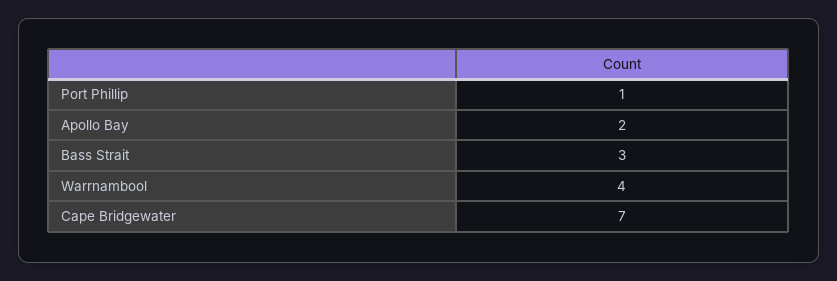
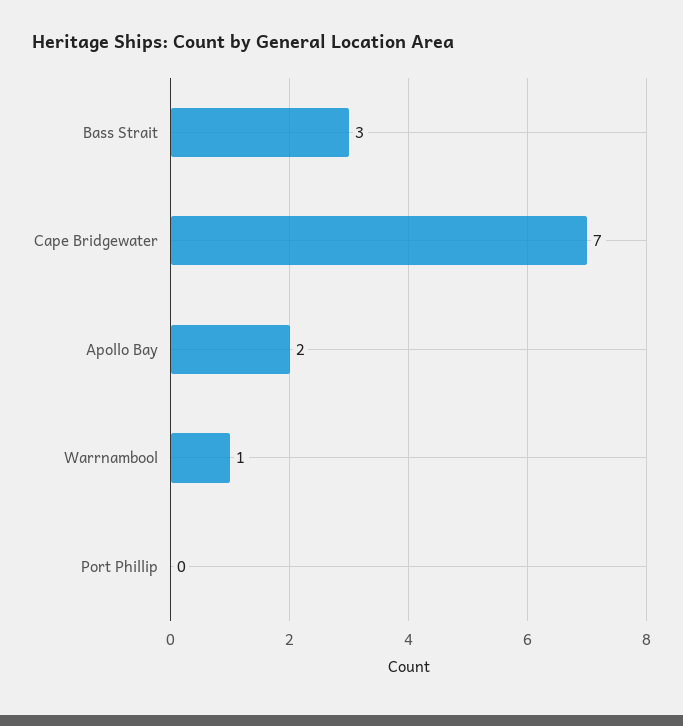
  {
-   "Port Phillip": 1,
+   "Port Phillip": 0,
    "Apollo Bay": 2,
    "Bass Strait": 3,
-   "Warrnambool": 4,
+   "Warrnambool": 1,
    "Cape Bridgewater": 7
  }

